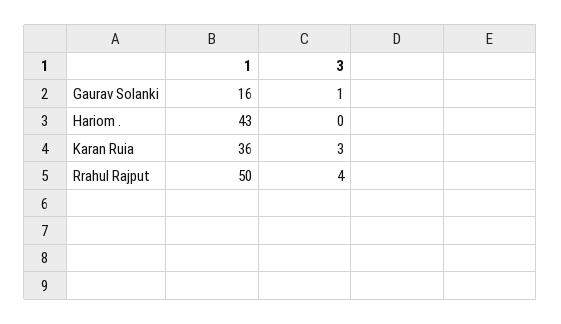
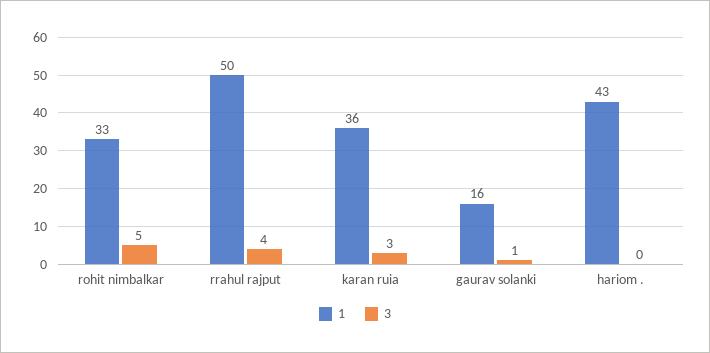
  {
    "1": {
      "Gaurav Solanki": 16,
      "Hariom .": 43,
      "Karan Ruia": 36,
-     "Rrahul Rajput": 50
+     "Rrahul Rajput": 50,
+     "rohit nimbalkar": 33
    },
    "3": {
      "Gaurav Solanki": 1,
      "Hariom .": 0,
      "Karan Ruia": 3,
-     "Rrahul Rajput": 4
+     "Rrahul Rajput": 4,
+     "rohit nimbalkar": 5
    }
  }

